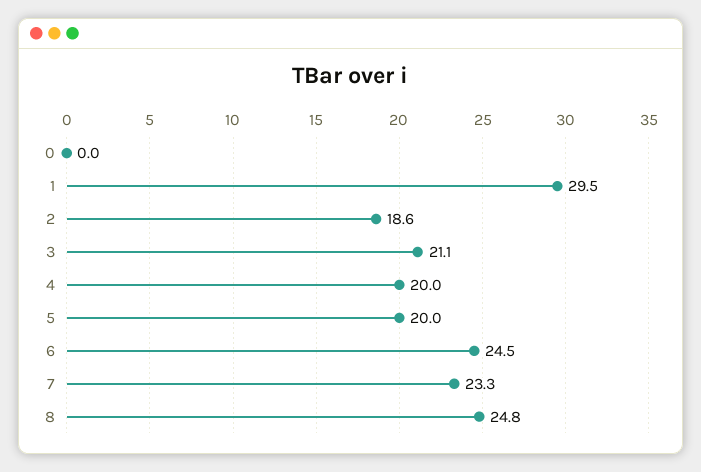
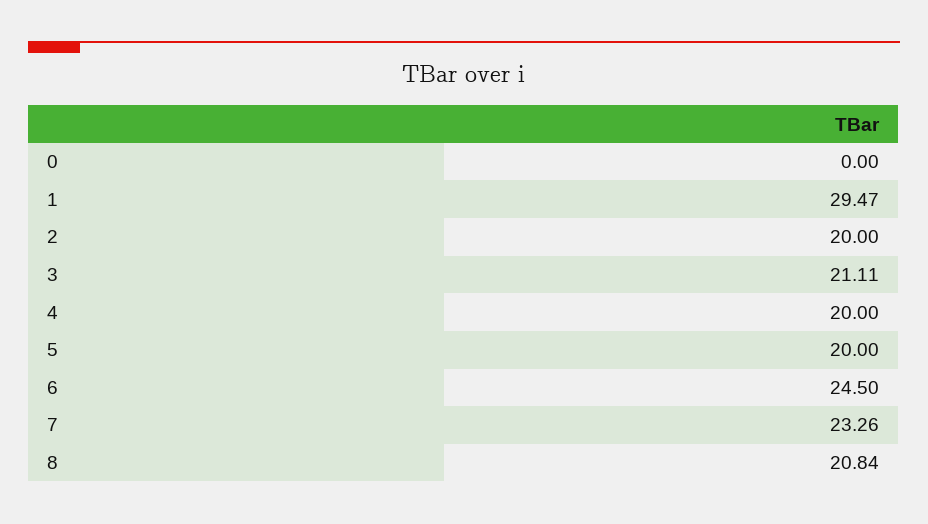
  {
    "0": 0,
    "1": 29.47,
-   "2": 18.6,
+   "2": 20,
    "3": 21.11,
    "4": 20,
    "5": 20,
    "6": 24.5,
    "7": 23.26,
-   "8": 24.8
+   "8": 20.84
  }

